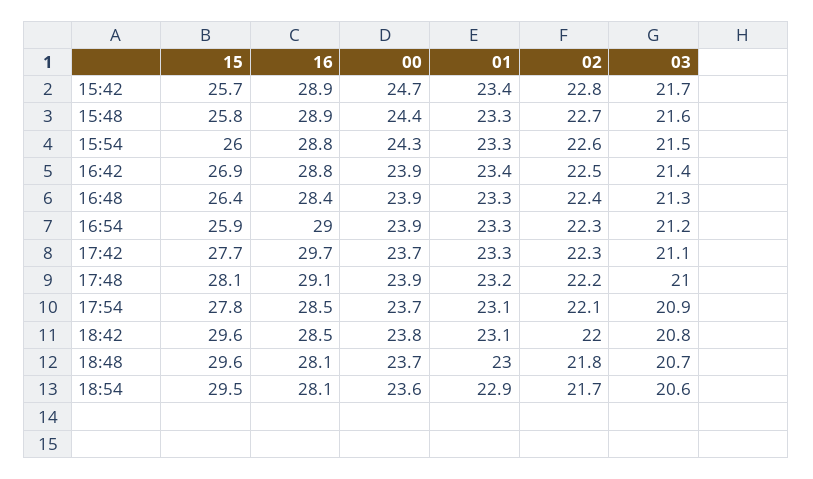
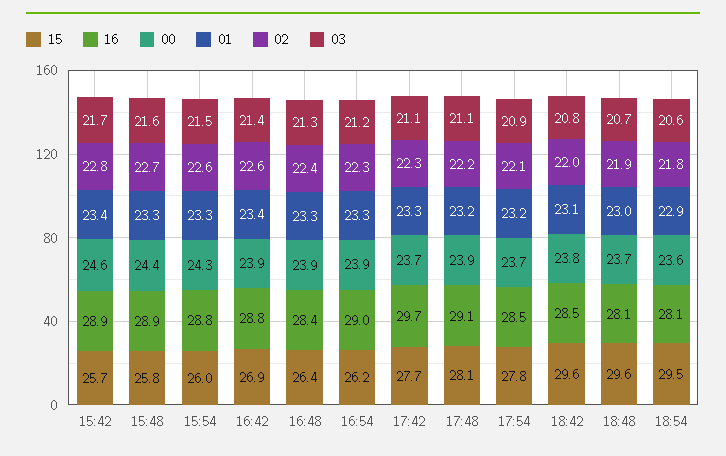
  {
    "15": {
      "15:42": 25.7,
      "15:48": 25.8,
      "15:54": 26,
      "16:42": 26.9,
      "16:48": 26.4,
-     "16:54": 25.9,
+     "16:54": 26.2,
      "17:42": 27.7,
      "17:48": 28.1,
      "17:54": 27.8,
      "18:42": 29.6,
      "18:48": 29.6,
      "18:54": 29.5
    },
    "16": {
      "15:42": 28.9,
      "15:48": 28.9,
      "15:54": 28.8,
      "16:42": 28.8,
      "16:48": 28.4,
      "16:54": 29,
      "17:42": 29.7,
      "17:48": 29.1,
      "17:54": 28.5,
      "18:42": 28.5,
      "18:48": 28.1,
      "18:54": 28.1
    },
    "00": {
-     "15:42": 24.7,
+     "15:42": 24.6,
      "15:48": 24.4,
      "15:54": 24.3,
      "16:42": 23.9,
      "16:48": 23.9,
      "16:54": 23.9,
      "17:42": 23.7,
      "17:48": 23.9,
      "17:54": 23.7,
      "18:42": 23.8,
      "18:48": 23.7,
      "18:54": 23.6
    },
    "01": {
      "15:42": 23.4,
      "15:48": 23.3,
      "15:54": 23.3,
      "16:42": 23.4,
      "16:48": 23.3,
      "16:54": 23.3,
      "17:42": 23.3,
      "17:48": 23.2,
-     "17:54": 23.1,
+     "17:54": 23.2,
      "18:42": 23.1,
      "18:48": 23,
      "18:54": 22.9
    },
    "02": {
      "15:42": 22.8,
      "15:48": 22.7,
      "15:54": 22.6,
-     "16:42": 22.5,
+     "16:42": 22.6,
      "16:48": 22.4,
      "16:54": 22.3,
      "17:42": 22.3,
      "17:48": 22.2,
      "17:54": 22.1,
      "18:42": 22,
-     "18:48": 21.8,
+     "18:48": 21.9,
-     "18:54": 21.7
+     "18:54": 21.8
    },
    "03": {
      "15:42": 21.7,
      "15:48": 21.6,
      "15:54": 21.5,
      "16:42": 21.4,
      "16:48": 21.3,
      "16:54": 21.2,
      "17:42": 21.1,
-     "17:48": 21,
+     "17:48": 21.1,
      "17:54": 20.9,
      "18:42": 20.8,
      "18:48": 20.7,
      "18:54": 20.6
    }
  }

